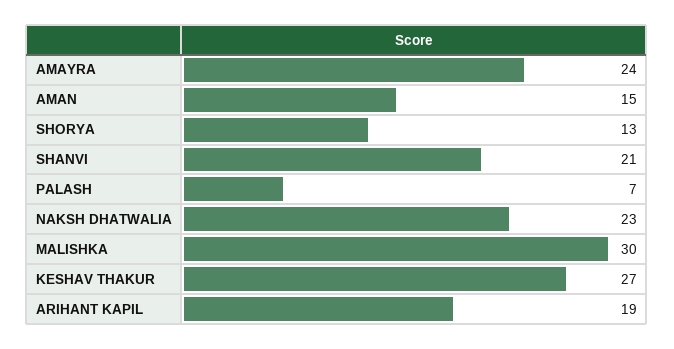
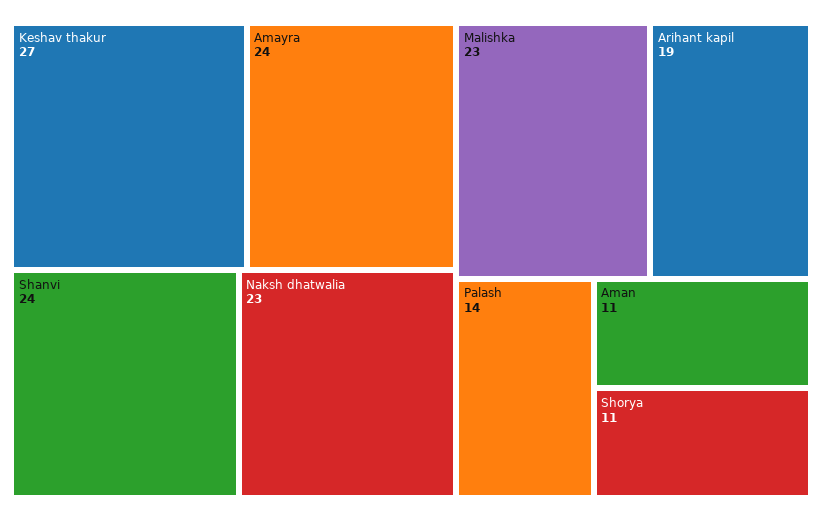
  {
    "AMAYRA": 24,
-   "AMAN": 15,
+   "AMAN": 11,
-   "SHORYA": 13,
+   "SHORYA": 11,
-   "SHANVI": 21,
+   "SHANVI": 24,
-   "PALASH": 7,
+   "PALASH": 14,
    "NAKSH DHATWALIA": 23,
-   "MALISHKA": 30,
+   "MALISHKA": 23,
    "KESHAV THAKUR": 27,
    "ARIHANT KAPIL": 19
  }

